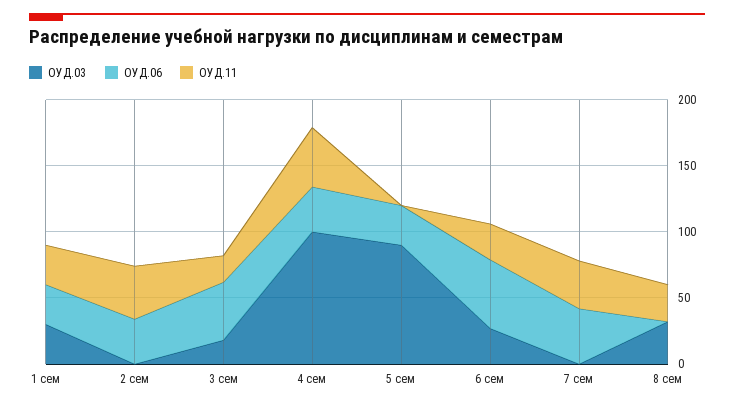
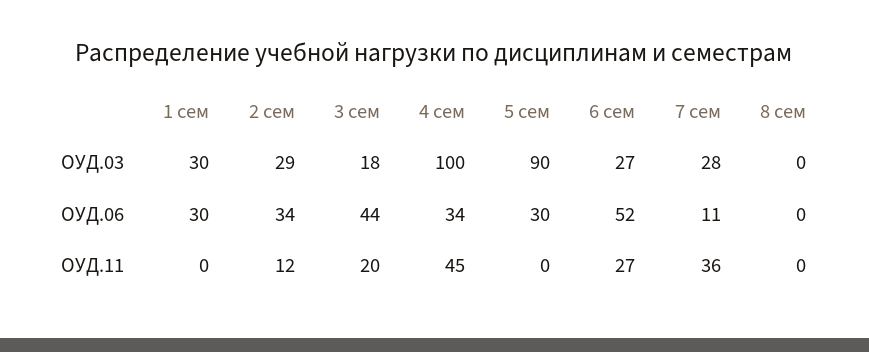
  {
    "ОУД.03": {
      "1 сем": 30,
-     "2 сем": 0,
+     "2 сем": 29,
      "3 сем": 18,
      "4 сем": 100,
      "5 сем": 90,
      "6 сем": 27,
-     "7 сем": 0,
+     "7 сем": 28,
-     "8 сем": 30
+     "8 сем": 0
    },
    "ОУД.06": {
      "1 сем": 30,
      "2 сем": 34,
      "3 сем": 44,
      "4 сем": 34,
      "5 сем": 30,
      "6 сем": 52,
-     "7 сем": 40,
+     "7 сем": 11,
      "8 сем": 0
    },
    "ОУД.11": {
-     "1 сем": 30,
+     "1 сем": 0,
-     "2 сем": 40,
+     "2 сем": 12,
      "3 сем": 20,
      "4 сем": 45,
      "5 сем": 0,
      "6 сем": 27,
      "7 сем": 36,
-     "8 сем": 30
+     "8 сем": 0
    }
  }

